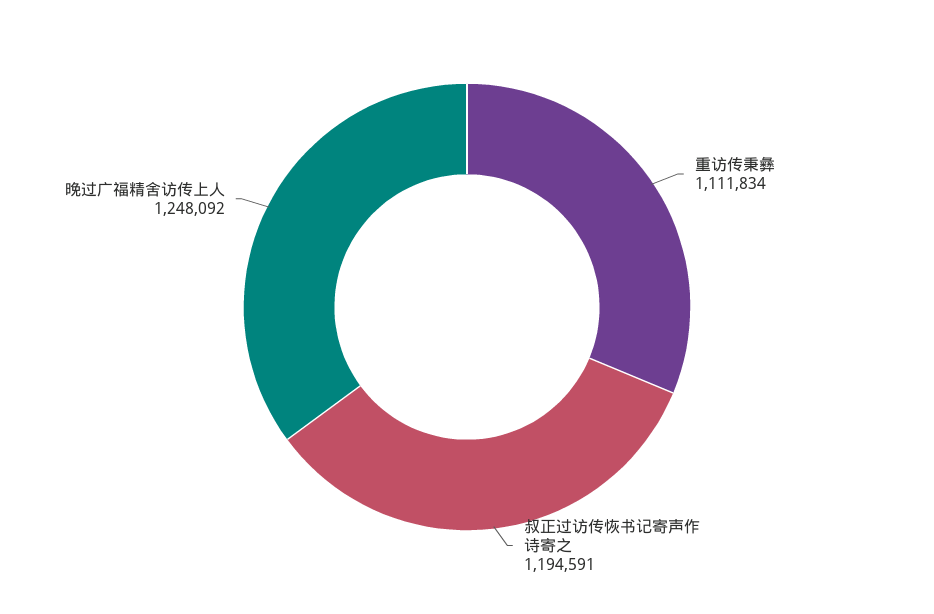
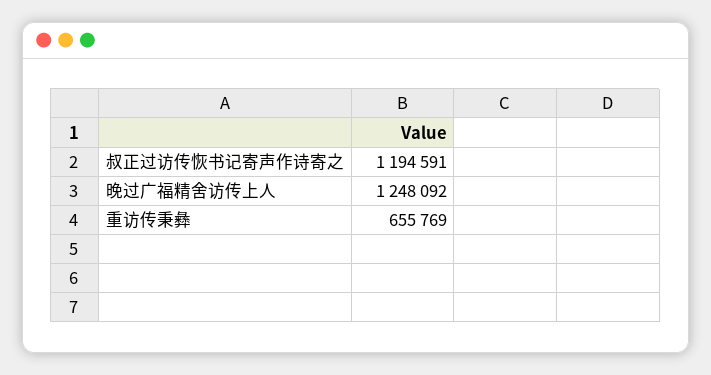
  {
-   "重访传秉彝": 1111834,
+   "重访传秉彝": 655769,
    "叔正过访传恢书记寄声作诗寄之": 1194591,
    "晚过广福精舍访传上人": 1248092
  }

